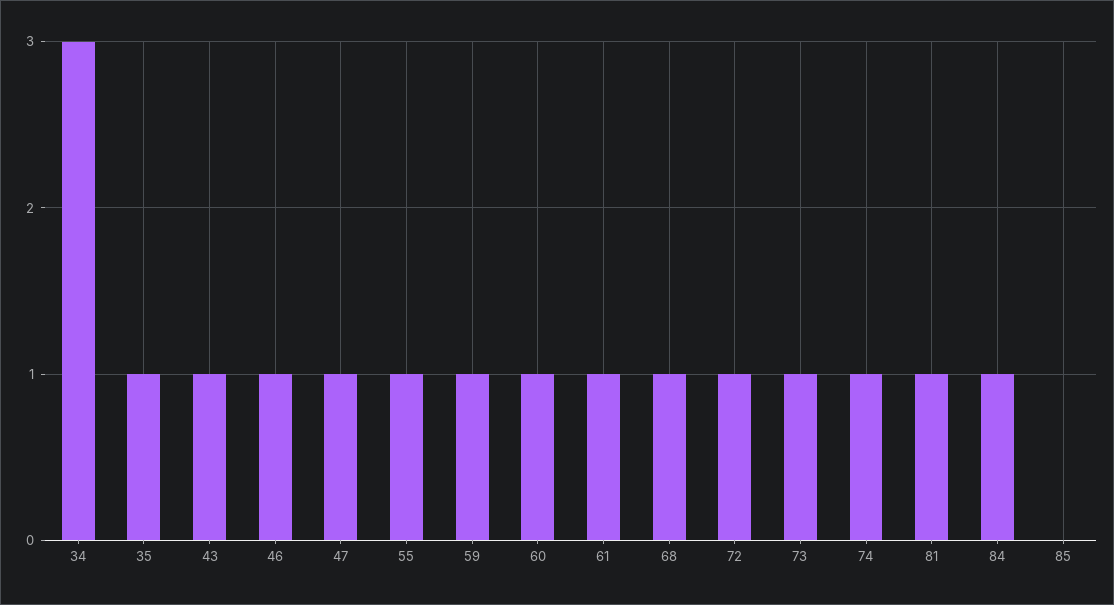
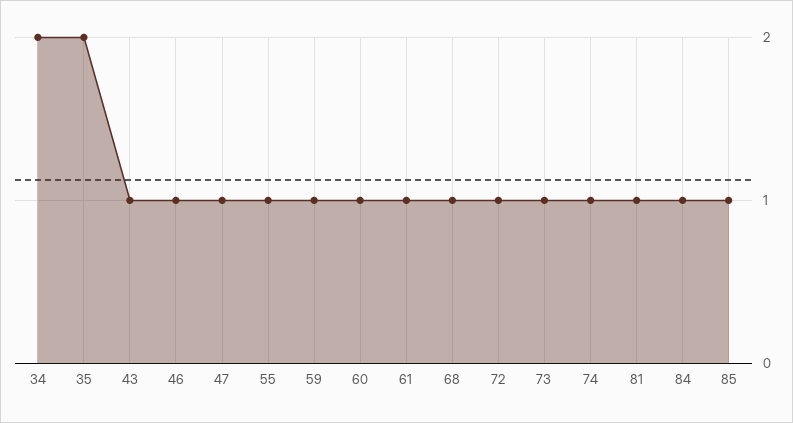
  {
-   "34": 3,
+   "34": 2,
-   "35": 1,
+   "35": 2,
    "43": 1,
    "46": 1,
    "47": 1,
    "55": 1,
    "59": 1,
    "60": 1,
    "61": 1,
    "68": 1,
    "72": 1,
    "73": 1,
    "74": 1,
    "81": 1,
    "84": 1,
-   "85": 0
+   "85": 1
  }

